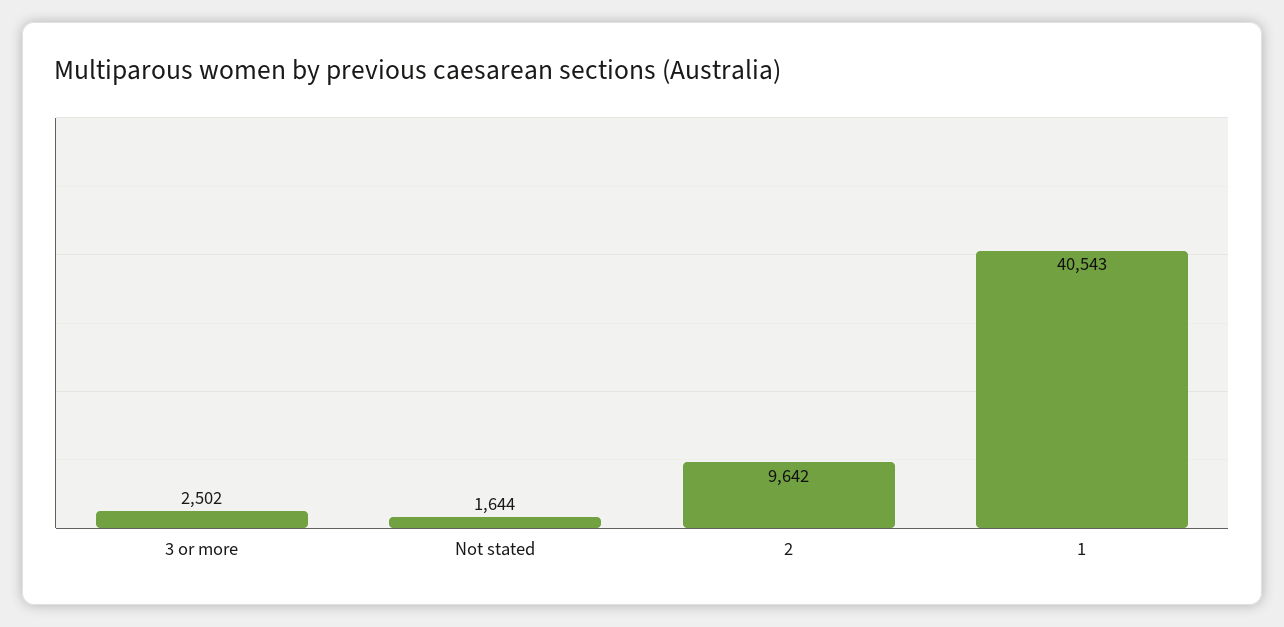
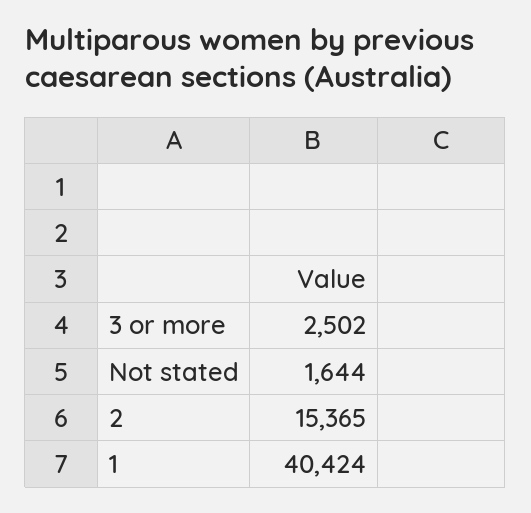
  {
    "3 or more": 2502,
    "Not stated": 1644,
-   "2": 9642,
+   "2": 15365,
-   "1": 40543
+   "1": 40424
  }

